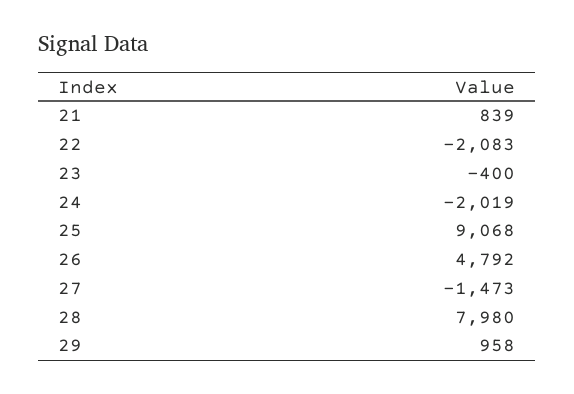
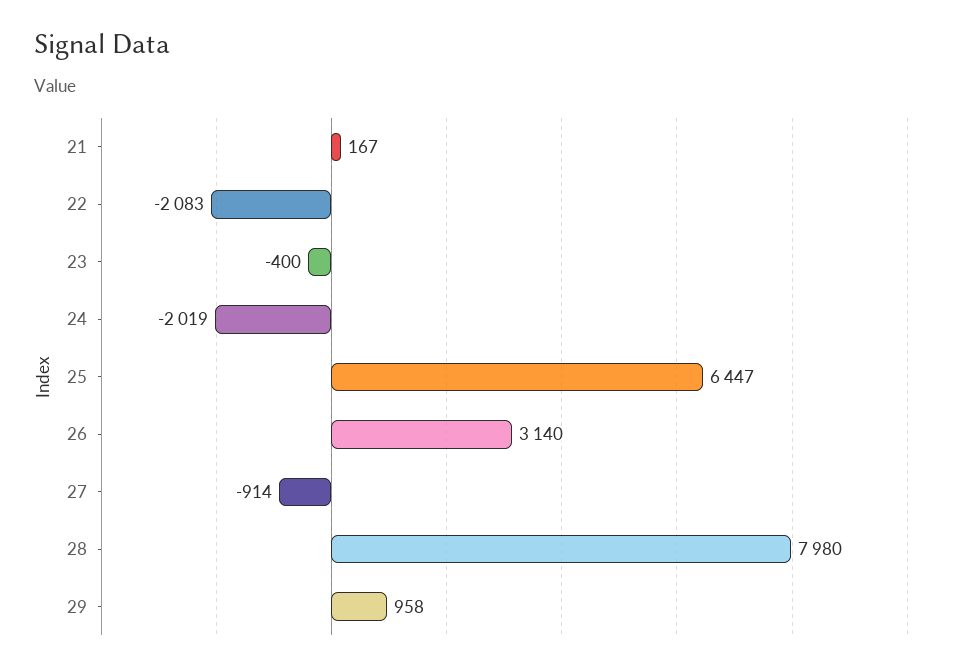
  {
-   "21": 839,
+   "21": 167,
    "22": -2083,
    "23": -400,
    "24": -2019,
-   "25": 9068,
+   "25": 6447,
-   "26": 4792,
+   "26": 3140,
-   "27": -1473,
+   "27": -914,
    "28": 7980,
    "29": 958
  }

